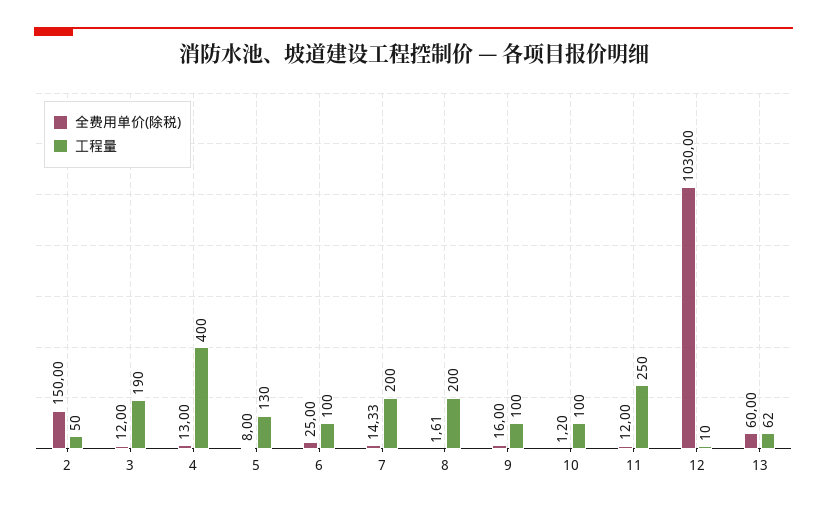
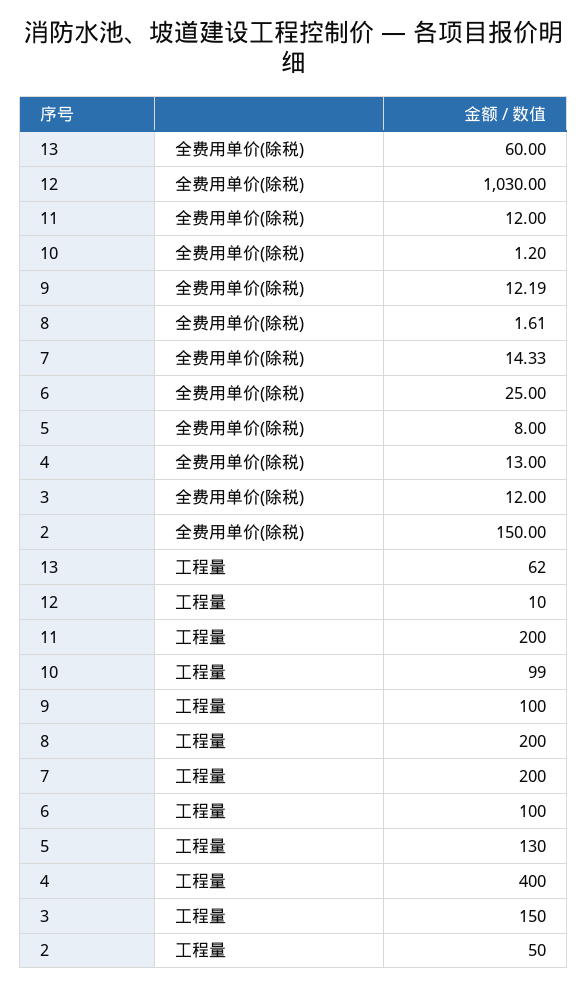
  {
    "全费用单价(除税)": {
      "2": 150,
      "3": 12,
      "4": 13,
      "5": 8,
      "6": 25,
      "7": 14.33,
      "8": 1.61,
-     "9": 16,
+     "9": 12.19,
      "10": 1.2,
      "11": 12,
      "12": 1030,
      "13": 60
    },
    "工程量": {
      "2": 50,
-     "3": 190,
+     "3": 150,
      "4": 400,
      "5": 130,
      "6": 100,
      "7": 200,
      "8": 200,
      "9": 100,
-     "10": 100,
+     "10": 99,
-     "11": 250,
+     "11": 200,
      "12": 10,
      "13": 62
    }
  }

